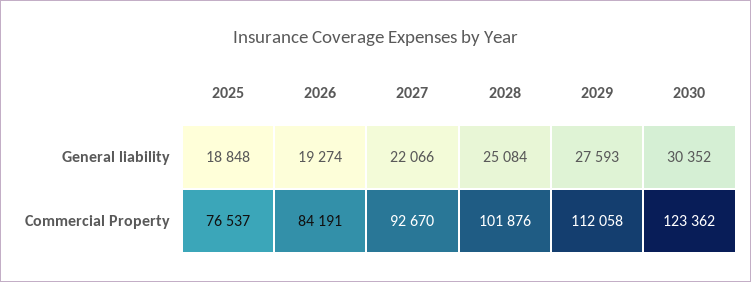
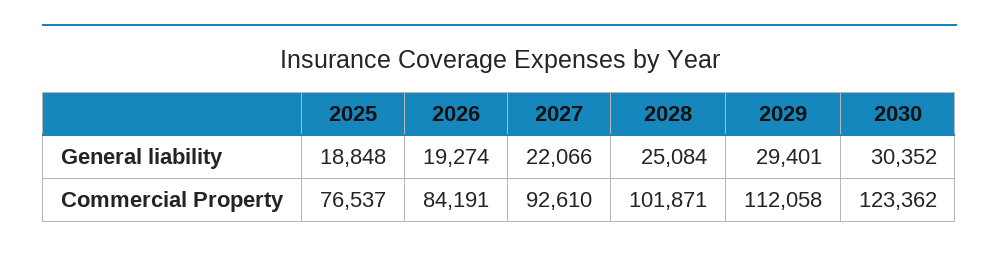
  {
    "2025": {
      "General liability": 18848,
      "Commercial Property": 76537
    },
    "2026": {
      "General liability": 19274,
      "Commercial Property": 84191
    },
    "2027": {
      "General liability": 22066,
-     "Commercial Property": 92670
+     "Commercial Property": 92610
    },
    "2028": {
      "General liability": 25084,
-     "Commercial Property": 101876
+     "Commercial Property": 101871
    },
    "2029": {
-     "General liability": 27593,
+     "General liability": 29401,
      "Commercial Property": 112058
    },
    "2030": {
      "General liability": 30352,
      "Commercial Property": 123362
    }
  }

